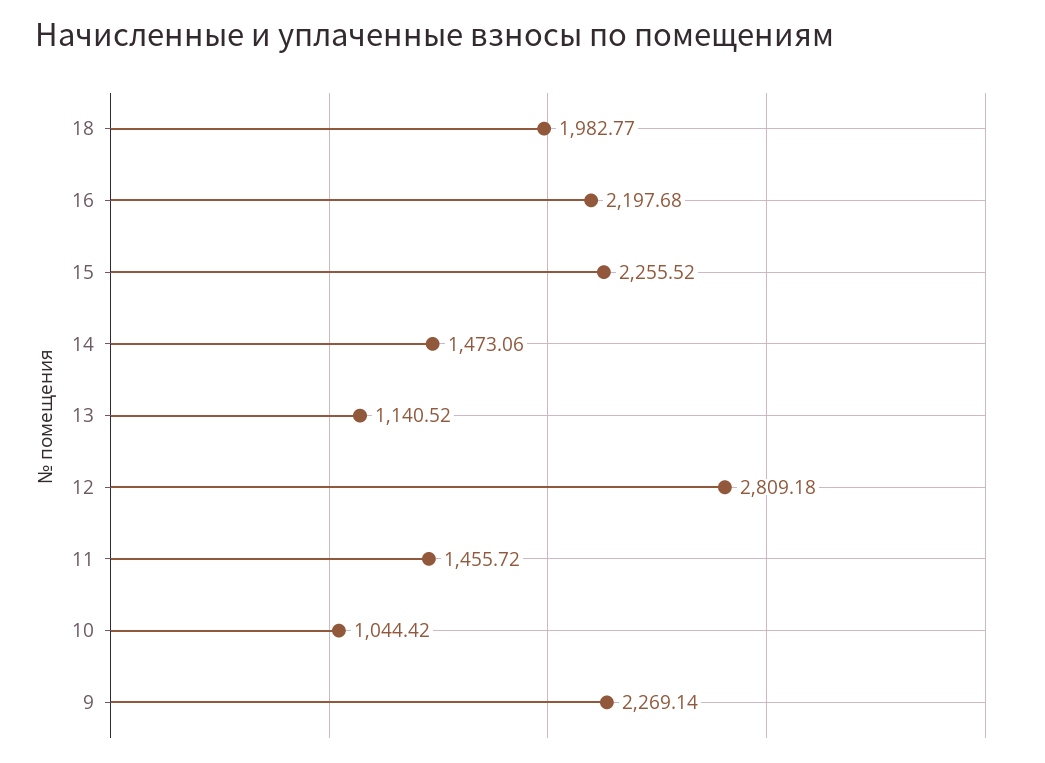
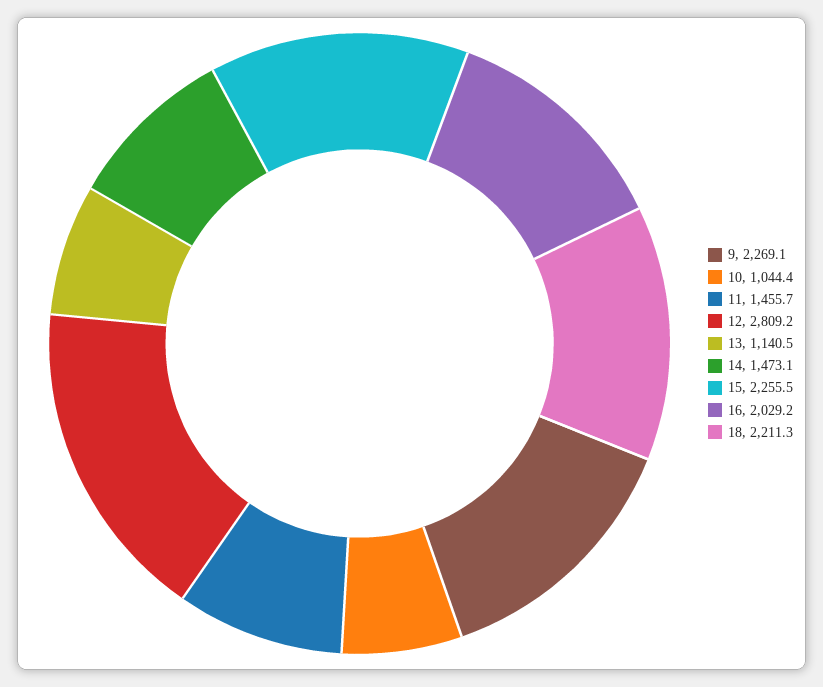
  {
-   "18": 1982.77,
+   "18": 2211.3,
-   "16": 2197.68,
+   "16": 2029.2,
    "15": 2255.52,
    "14": 1473.06,
    "13": 1140.52,
    "12": 2809.18,
    "11": 1455.72,
    "10": 1044.42,
    "9": 2269.14
  }

